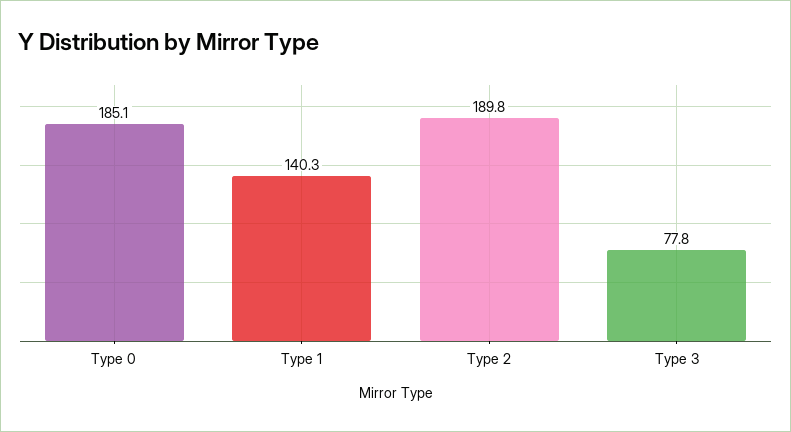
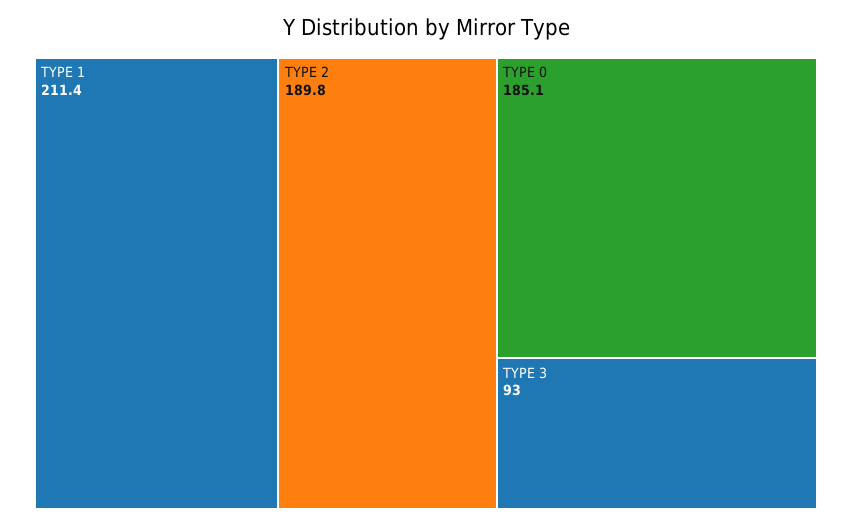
  {
    "Type 0": 185.1,
-   "Type 1": 140.3,
+   "Type 1": 211.4,
    "Type 2": 189.8,
-   "Type 3": 77.8
+   "Type 3": 93
  }

